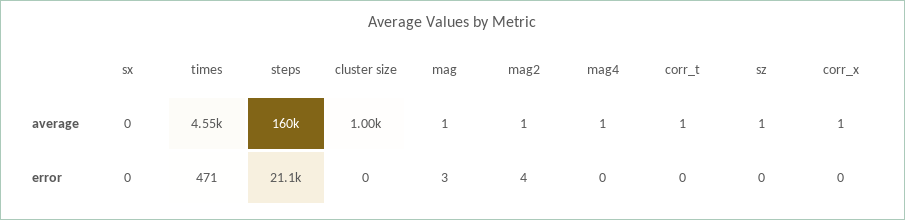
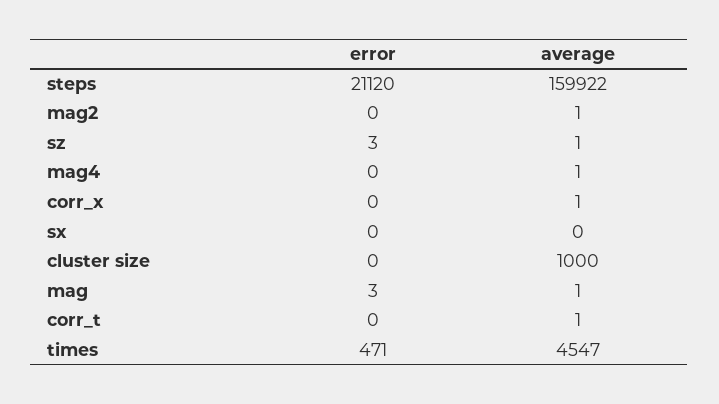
  {
    "sx": {
      "average": 0,
      "error": 0
    },
    "times": {
      "average": 4547,
      "error": 471
    },
    "steps": {
      "average": 159922,
      "error": 21120
    },
    "cluster size": {
      "average": 1000,
      "error": 0
    },
    "mag": {
      "average": 1,
      "error": 3
    },
    "mag2": {
      "average": 1,
-     "error": 4
+     "error": 0
    },
    "mag4": {
      "average": 1,
      "error": 0
    },
    "corr_t": {
      "average": 1,
      "error": 0
    },
    "sz": {
      "average": 1,
-     "error": 0
+     "error": 3
    },
    "corr_x": {
      "average": 1,
      "error": 0
    }
  }

